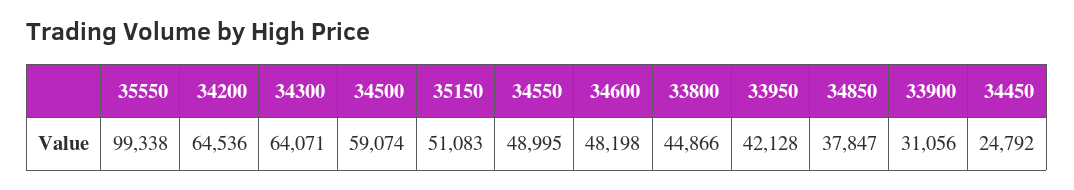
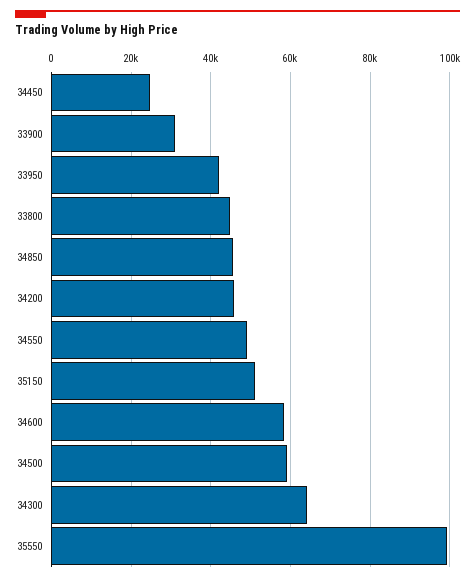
  {
    "35550": 99338,
-   "34200": 64536,
+   "34200": 46000,
    "34300": 64071,
    "34500": 59074,
    "35150": 51083,
    "34550": 48995,
-   "34600": 48198,
+   "34600": 58000,
    "33800": 44866,
    "33950": 42128,
-   "34850": 37847,
+   "34850": 46000,
    "33900": 31056,
    "34450": 24792
  }

